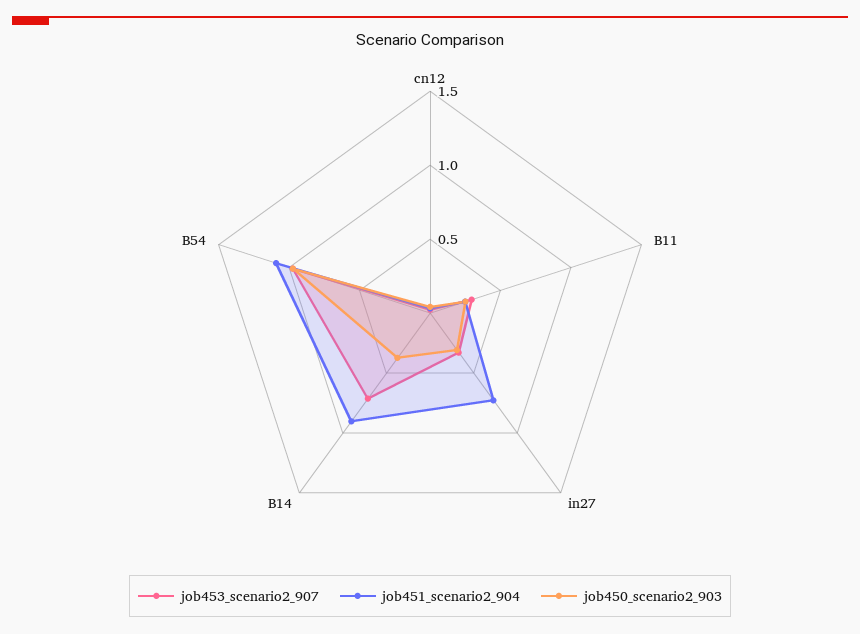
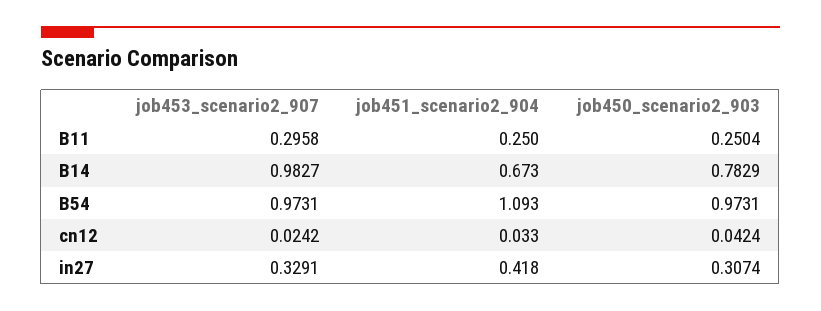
  {
    "job453_scenario2_907": {
      "cn12": 0.0242,
      "B11": 0.2958,
      "in27": 0.3291,
-     "B14": 0.7,
+     "B14": 0.9827,
      "B54": 0.9731
    },
    "job451_scenario2_904": {
      "cn12": 0.033,
      "B11": 0.25,
-     "in27": 0.7,
+     "in27": 0.418,
-     "B14": 0.9,
+     "B14": 0.673,
      "B54": 1.093
    },
    "job450_scenario2_903": {
      "cn12": 0.0424,
      "B11": 0.2504,
      "in27": 0.3074,
-     "B14": 0.4,
+     "B14": 0.7829,
      "B54": 0.9731
    }
  }

